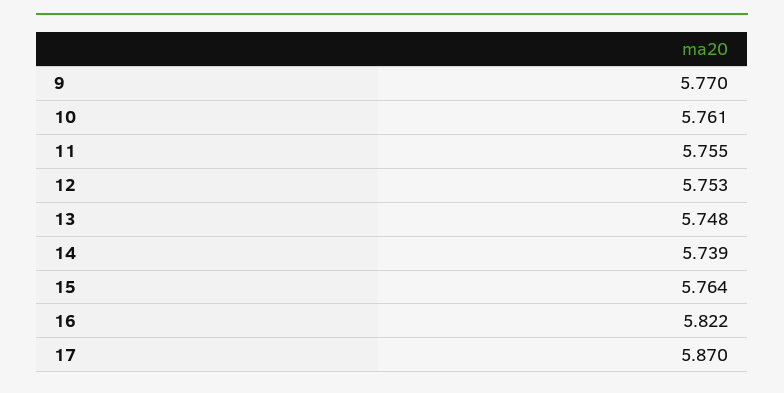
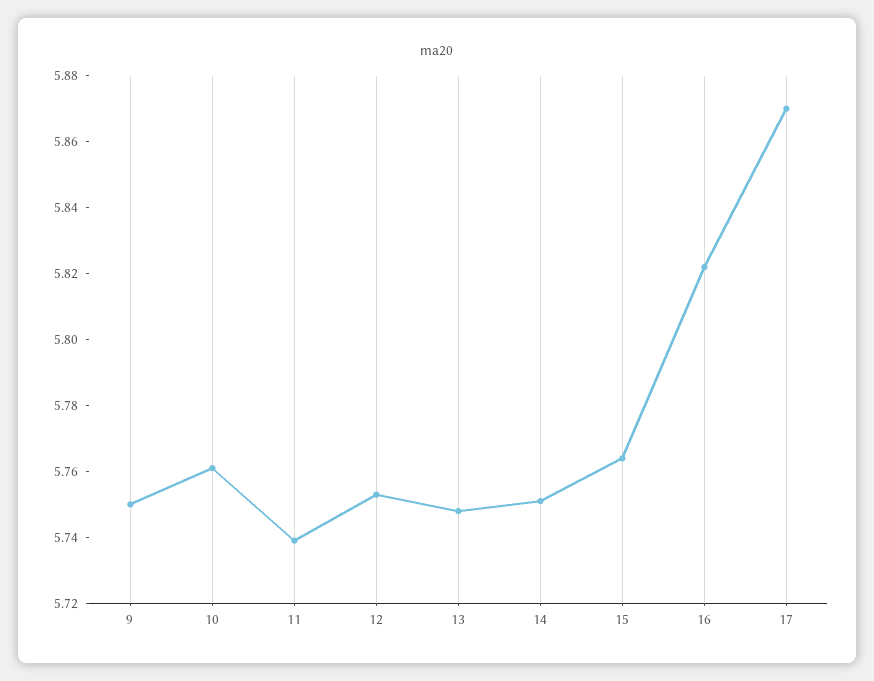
  {
-   "9": 5.77,
+   "9": 5.75,
    "10": 5.761,
-   "11": 5.755,
+   "11": 5.74,
    "12": 5.753,
    "13": 5.748,
-   "14": 5.739,
+   "14": 5.75,
    "15": 5.764,
    "16": 5.822,
    "17": 5.87
  }

